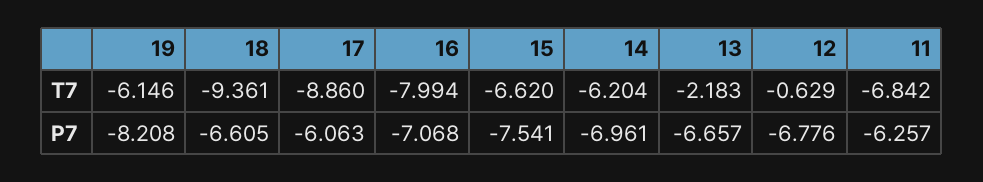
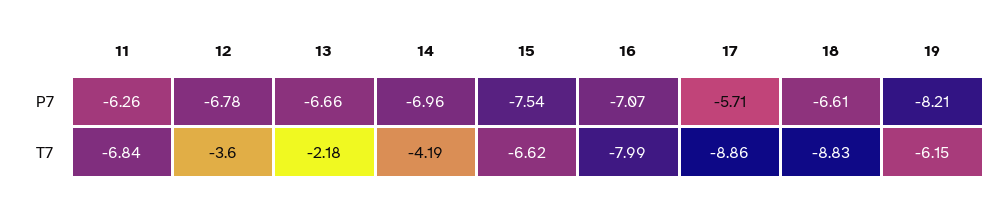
  {
    "19": {
      "T7": -6.146,
      "P7": -8.208
    },
    "18": {
-     "T7": -9.361,
+     "T7": -8.83,
      "P7": -6.605
    },
    "17": {
      "T7": -8.86,
-     "P7": -6.063
+     "P7": -5.71
    },
    "16": {
      "T7": -7.994,
      "P7": -7.068
    },
    "15": {
      "T7": -6.62,
      "P7": -7.541
    },
    "14": {
-     "T7": -6.204,
+     "T7": -4.19,
      "P7": -6.961
    },
    "13": {
      "T7": -2.183,
      "P7": -6.657
    },
    "12": {
-     "T7": -0.629,
+     "T7": -3.6,
      "P7": -6.776
    },
    "11": {
      "T7": -6.842,
      "P7": -6.257
    }
  }

